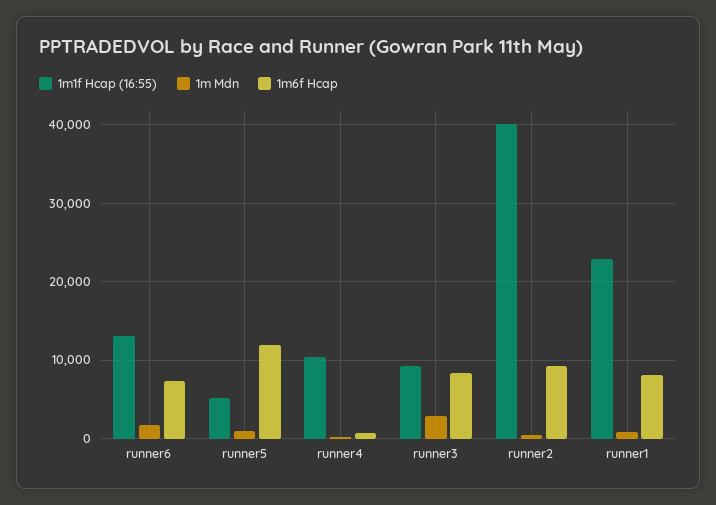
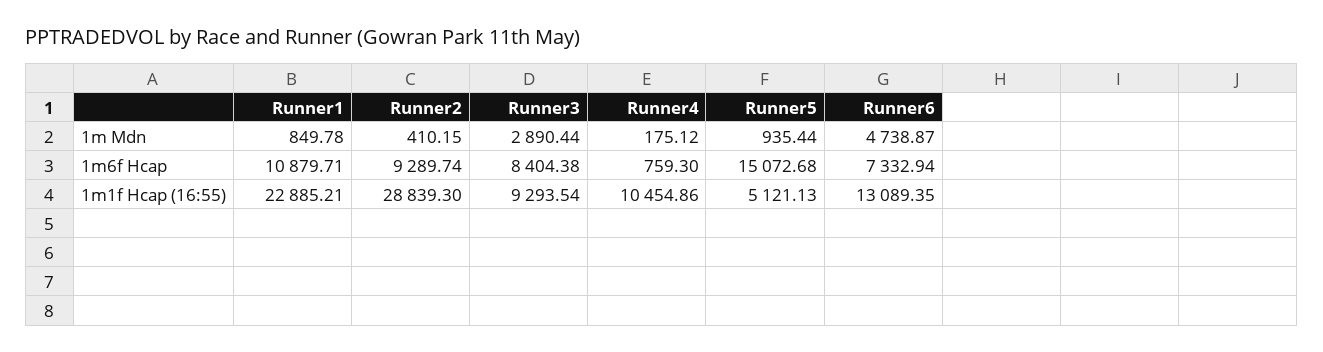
  {
    "1m1f Hcap (16:55)": {
      "runner6": 13089.35,
      "runner5": 5121.13,
      "runner4": 10454.86,
      "runner3": 9293.54,
-     "runner2": 40000,
+     "runner2": 28839.3,
      "runner1": 22885.21
    },
    "1m Mdn": {
-     "runner6": 2000,
+     "runner6": 4738.87,
      "runner5": 935.44,
      "runner4": 175.12,
      "runner3": 2890.44,
      "runner2": 410.15,
      "runner1": 849.78
    },
    "1m6f Hcap": {
      "runner6": 7332.94,
-     "runner5": 12000,
+     "runner5": 15072.68,
      "runner4": 759.3,
      "runner3": 8404.38,
      "runner2": 9289.74,
-     "runner1": 8000
+     "runner1": 10879.71
    }
  }

